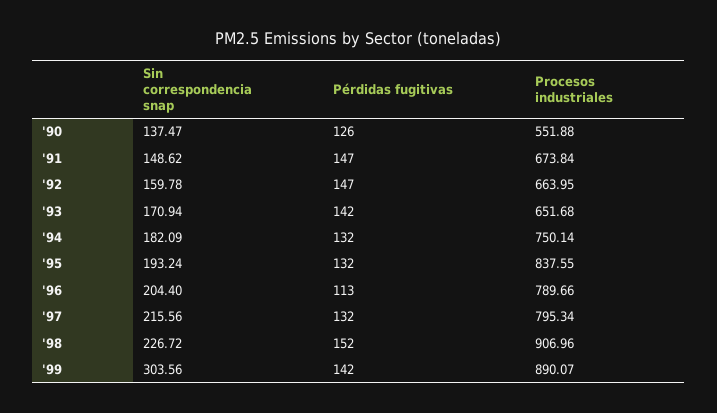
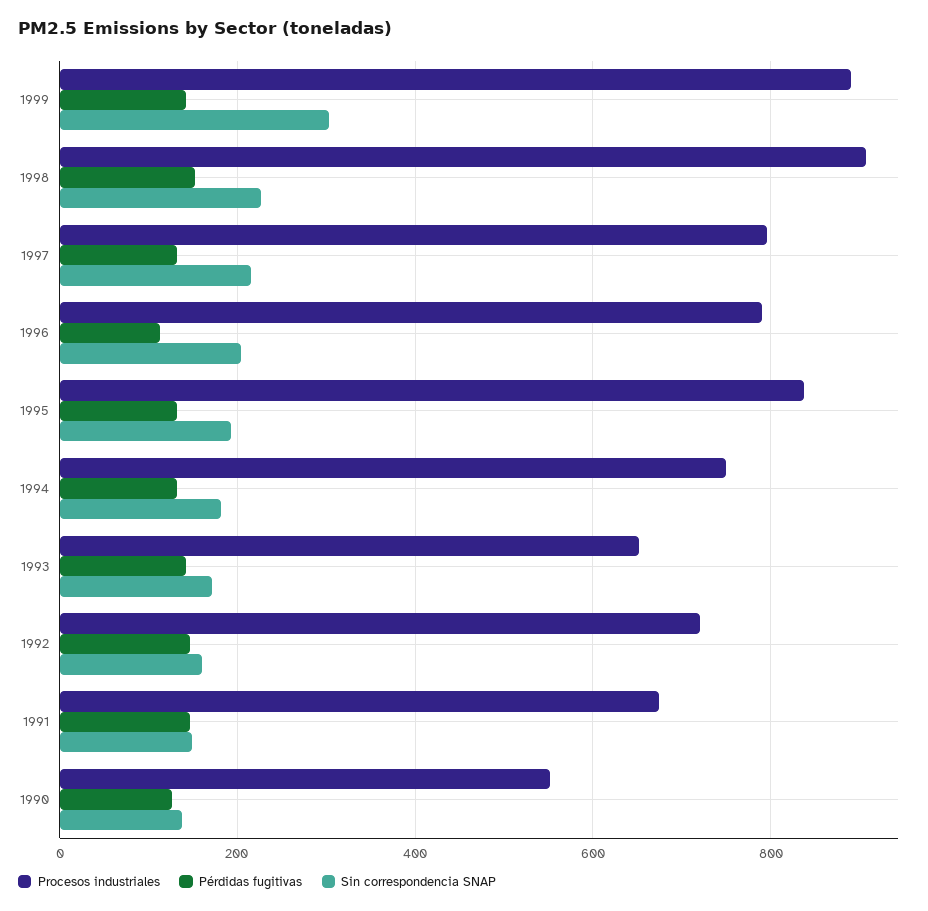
  {
    "Sin correspondencia snap": {
      "'90": 137.47,
      "'91": 148.62,
      "'92": 159.78,
      "'93": 170.94,
      "'94": 182.09,
      "'95": 193.24,
      "'96": 204.4,
      "'97": 215.56,
      "'98": 226.72,
      "'99": 303.56
    },
    "Pérdidas fugitivas": {
      "'90": 126,
      "'91": 147,
      "'92": 147,
      "'93": 142,
      "'94": 132,
      "'95": 132,
      "'96": 113,
      "'97": 132,
      "'98": 152,
      "'99": 142
    },
    "Procesos industriales": {
      "'90": 551.88,
      "'91": 673.84,
-     "'92": 663.95,
+     "'92": 720,
      "'93": 651.68,
      "'94": 750.14,
      "'95": 837.55,
      "'96": 789.66,
      "'97": 795.34,
      "'98": 906.96,
      "'99": 890.07
    }
  }

